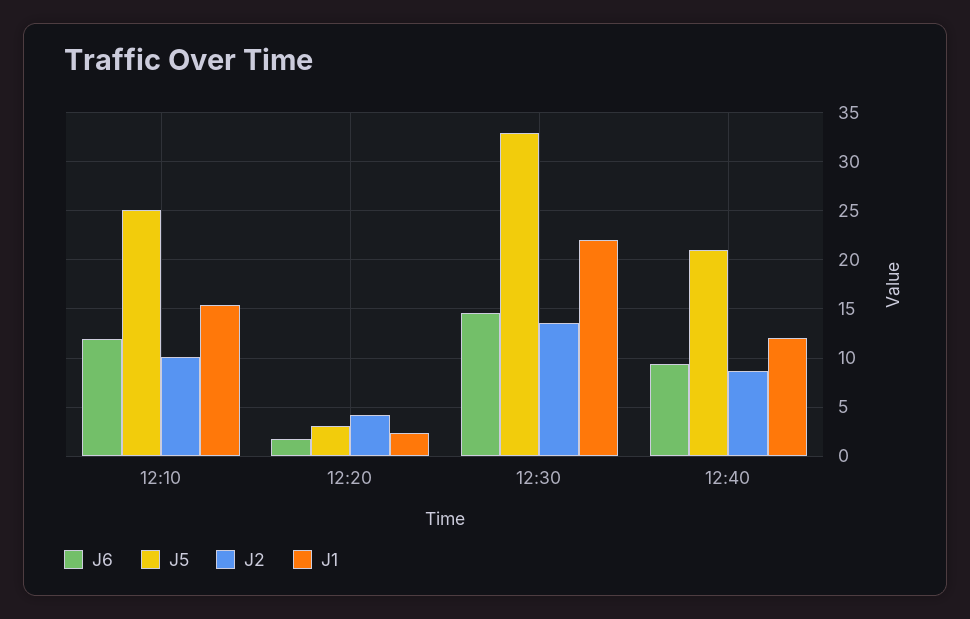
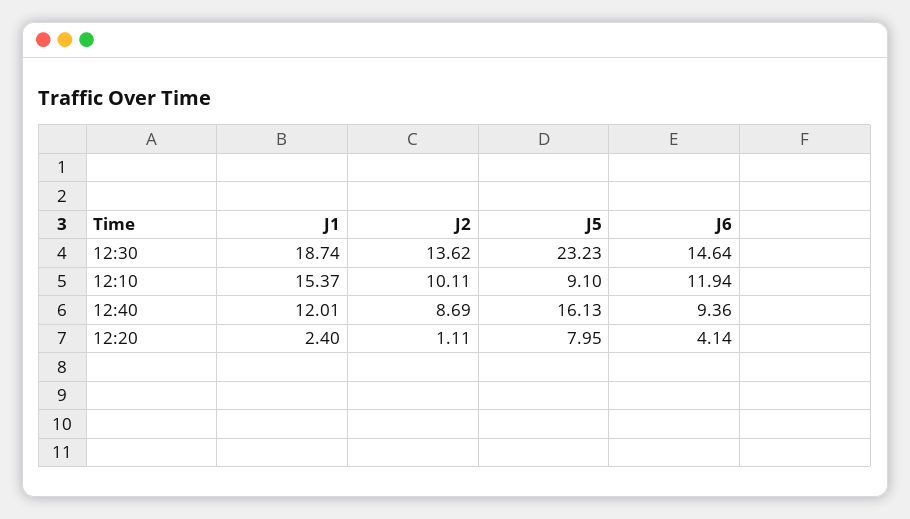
  {
    "J6": {
      "12:10": 11.94,
-     "12:20": 2,
+     "12:20": 4.14,
      "12:30": 14.64,
      "12:40": 9.36
    },
    "J5": {
-     "12:10": 25,
+     "12:10": 9.1,
-     "12:20": 3,
+     "12:20": 7.95,
-     "12:30": 33,
+     "12:30": 23.23,
-     "12:40": 21
+     "12:40": 16.13
    },
    "J2": {
      "12:10": 10.11,
-     "12:20": 4,
+     "12:20": 1.11,
      "12:30": 13.62,
      "12:40": 8.69
    },
    "J1": {
      "12:10": 15.37,
      "12:20": 2.4,
-     "12:30": 22,
+     "12:30": 18.74,
      "12:40": 12.01
    }
  }

